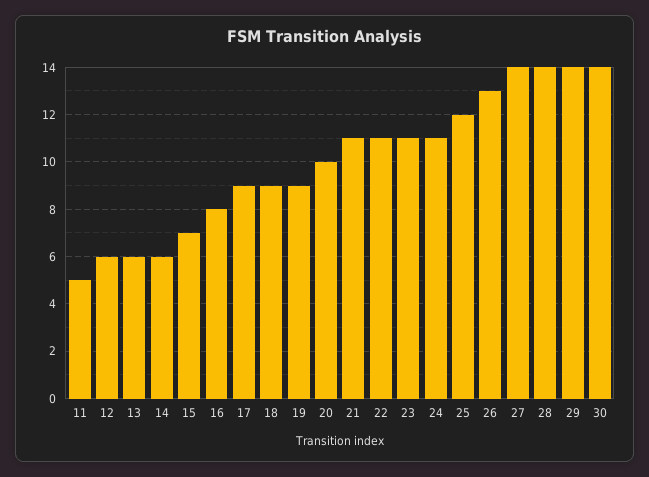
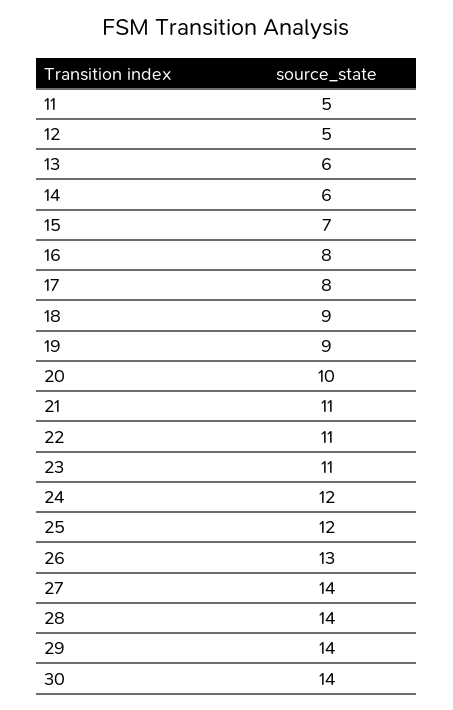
  {
    "11": 5,
-   "12": 6,
+   "12": 5,
    "13": 6,
    "14": 6,
    "15": 7,
    "16": 8,
-   "17": 9,
+   "17": 8,
    "18": 9,
    "19": 9,
    "20": 10,
    "21": 11,
    "22": 11,
    "23": 11,
-   "24": 11,
+   "24": 12,
    "25": 12,
    "26": 13,
    "27": 14,
    "28": 14,
    "29": 14,
    "30": 14
  }

